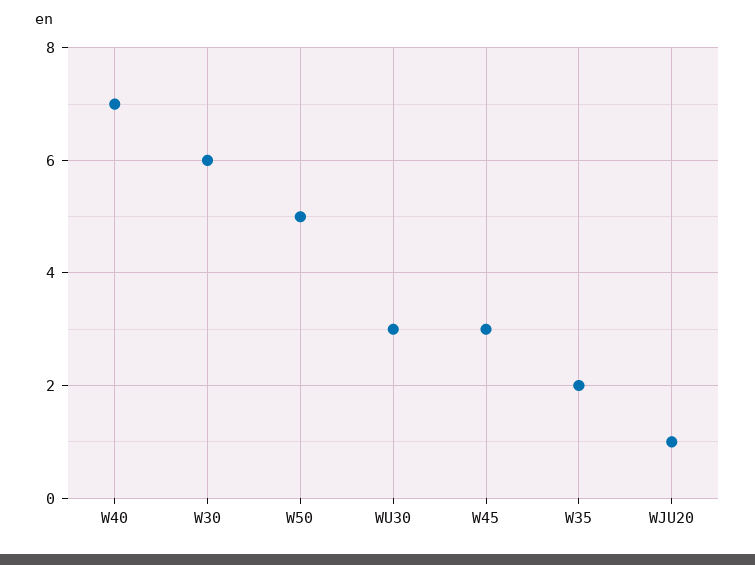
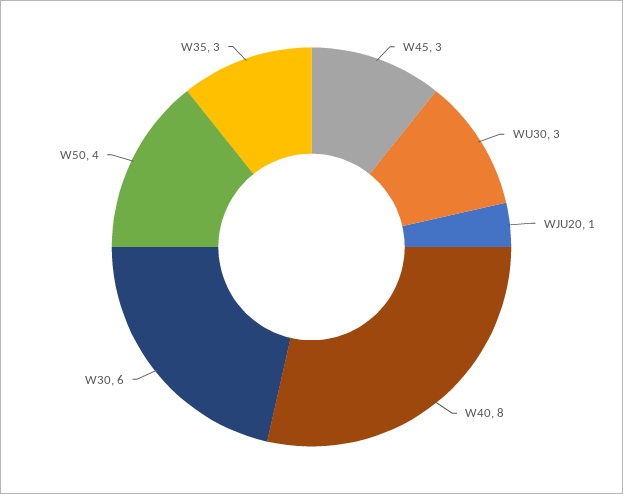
  {
-   "W40": 7,
+   "W40": 8,
    "W30": 6,
-   "W50": 5,
+   "W50": 4,
    "WU30": 3,
    "W45": 3,
-   "W35": 2,
+   "W35": 3,
    "WJU20": 1
  }

